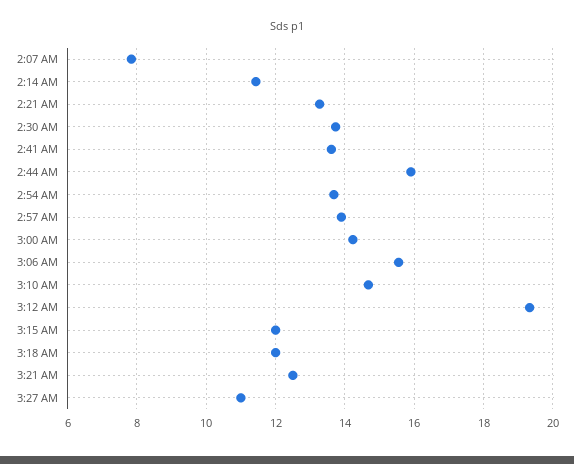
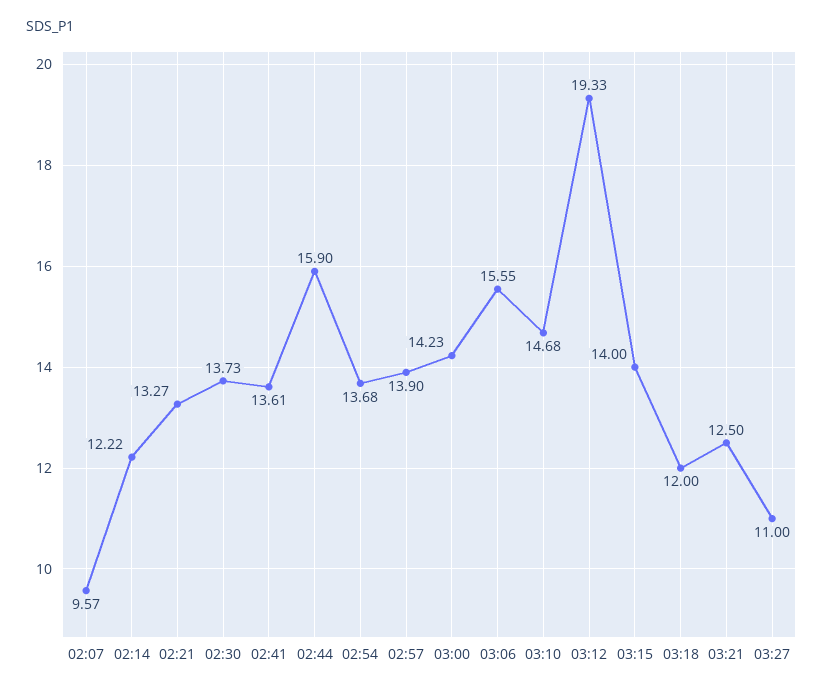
  {
-   "2:07 AM": 7.8,
+   "2:07 AM": 9.57,
-   "2:14 AM": 11.4,
+   "2:14 AM": 12.22,
    "2:21 AM": 13.27,
    "2:30 AM": 13.73,
    "2:41 AM": 13.61,
    "2:44 AM": 15.9,
    "2:54 AM": 13.68,
    "2:57 AM": 13.9,
    "3:00 AM": 14.23,
    "3:06 AM": 15.55,
    "3:10 AM": 14.68,
    "3:12 AM": 19.33,
-   "3:15 AM": 12,
+   "3:15 AM": 14,
    "3:18 AM": 12,
    "3:21 AM": 12.5,
    "3:27 AM": 11
  }

